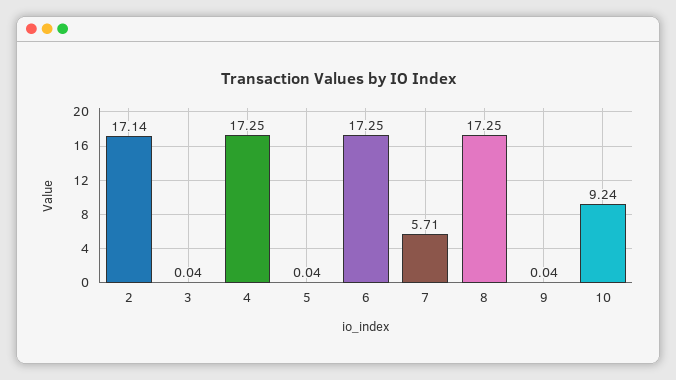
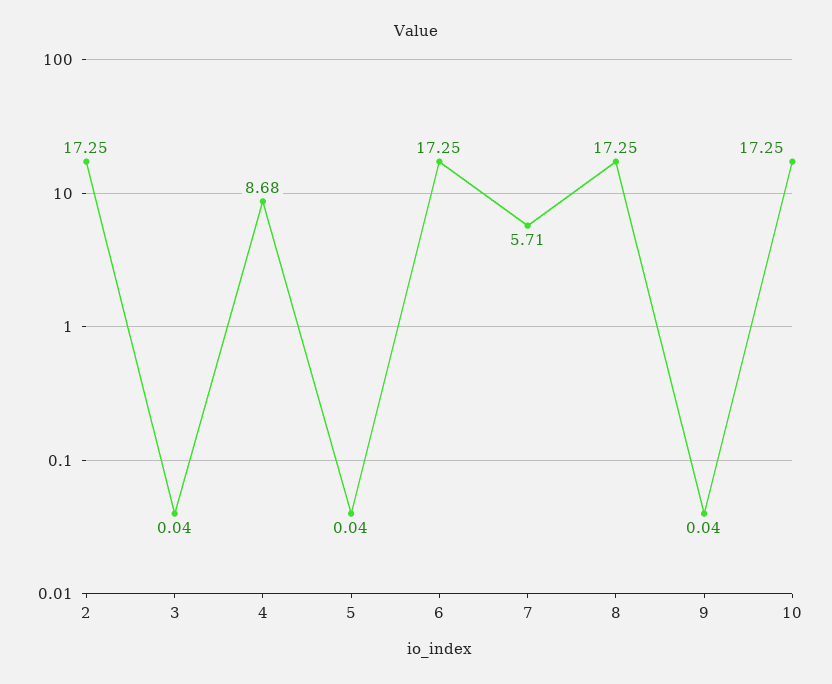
  {
-   "2": 17.14,
+   "2": 17.25,
    "3": 0.04,
-   "4": 17.25,
+   "4": 8.68,
    "5": 0.04,
    "6": 17.25,
    "7": 5.71,
    "8": 17.25,
    "9": 0.04,
-   "10": 9.24
+   "10": 17.25
  }

